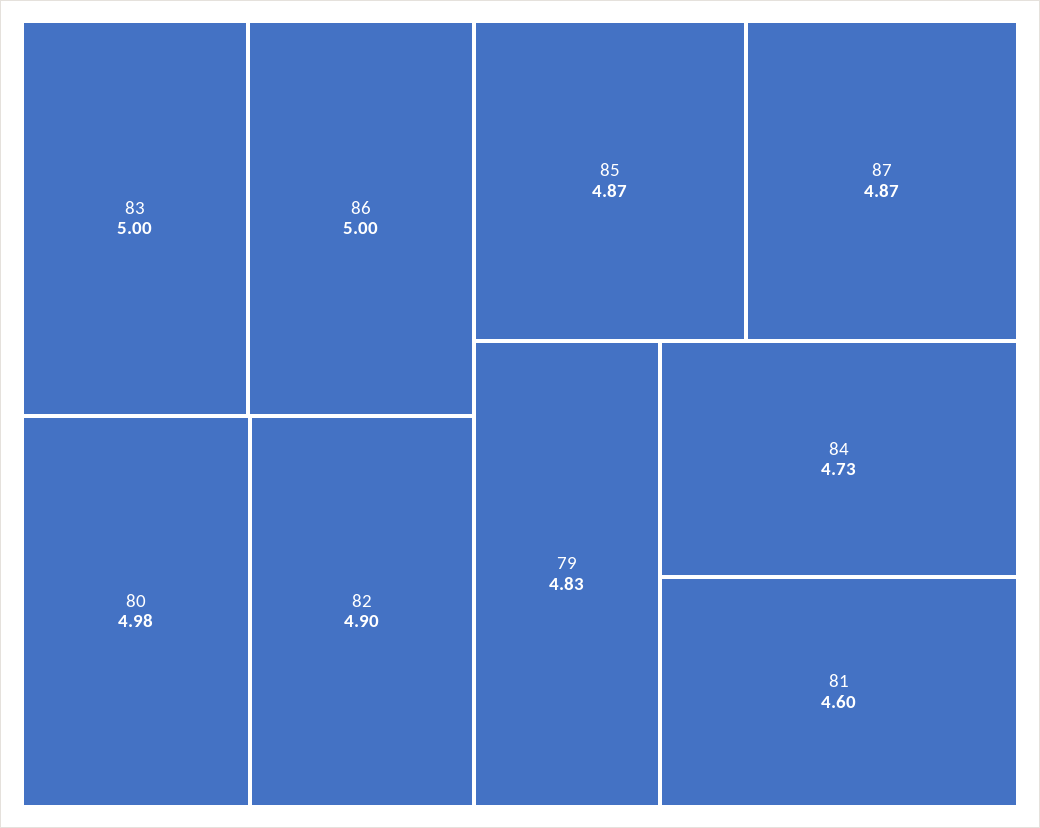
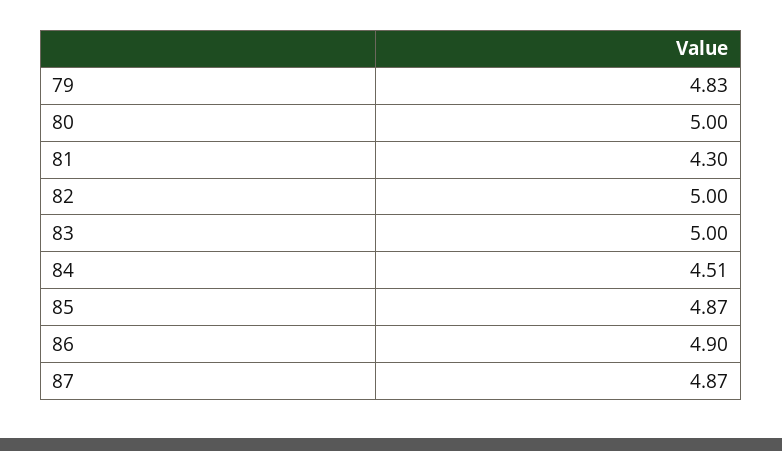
  {
    "83": 5,
-   "86": 5,
+   "86": 4.9,
-   "80": 4.98,
+   "80": 5,
-   "82": 4.9,
+   "82": 5,
    "85": 4.87,
    "87": 4.87,
    "79": 4.83,
-   "84": 4.73,
+   "84": 4.51,
-   "81": 4.6
+   "81": 4.3
  }

